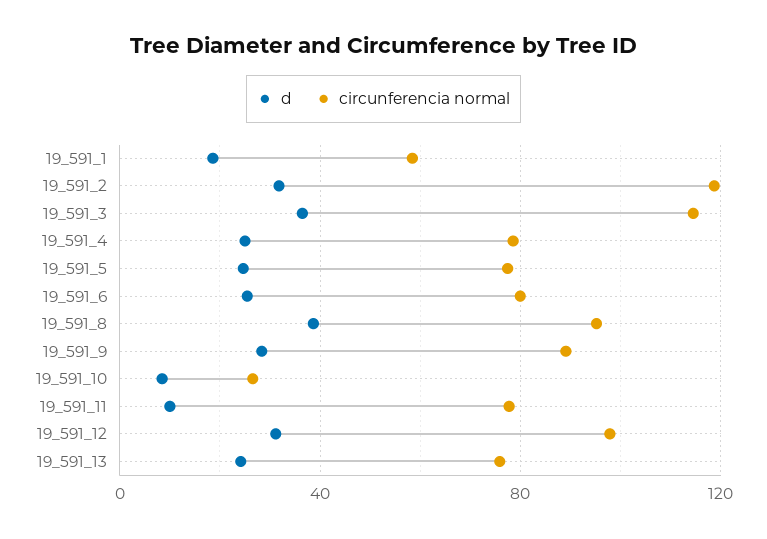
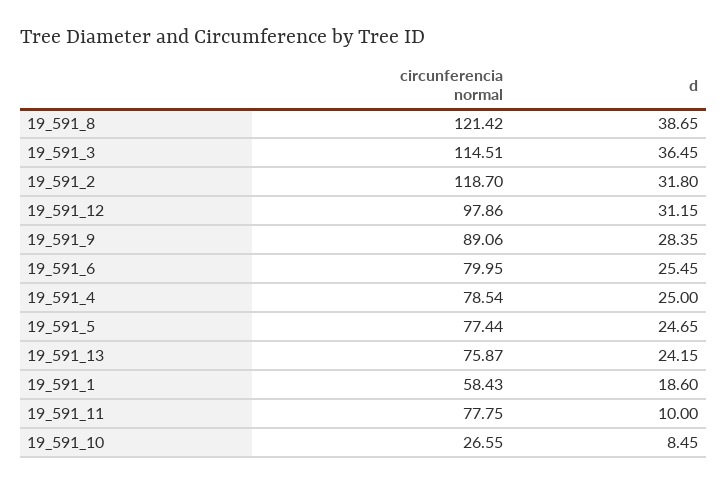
  {
    "d": {
      "19_591_1": 18.6,
      "19_591_2": 31.8,
      "19_591_3": 36.45,
      "19_591_4": 25,
      "19_591_5": 24.65,
      "19_591_6": 25.45,
      "19_591_8": 38.65,
      "19_591_9": 28.35,
      "19_591_10": 8.45,
      "19_591_11": 10,
      "19_591_12": 31.15,
      "19_591_13": 24.15
    },
    "circunferencia normal": {
      "19_591_1": 58.43,
      "19_591_2": 118.7,
      "19_591_3": 114.51,
      "19_591_4": 78.54,
      "19_591_5": 77.44,
      "19_591_6": 79.95,
-     "19_591_8": 95,
+     "19_591_8": 121.42,
      "19_591_9": 89.06,
      "19_591_10": 26.55,
      "19_591_11": 77.75,
      "19_591_12": 97.86,
      "19_591_13": 75.87
    }
  }

